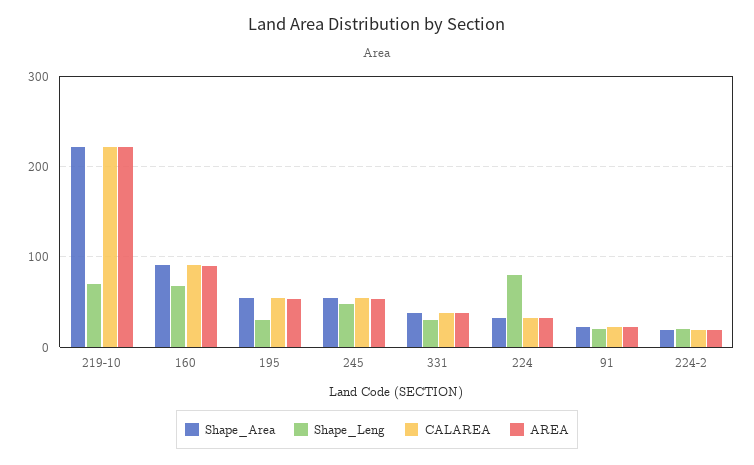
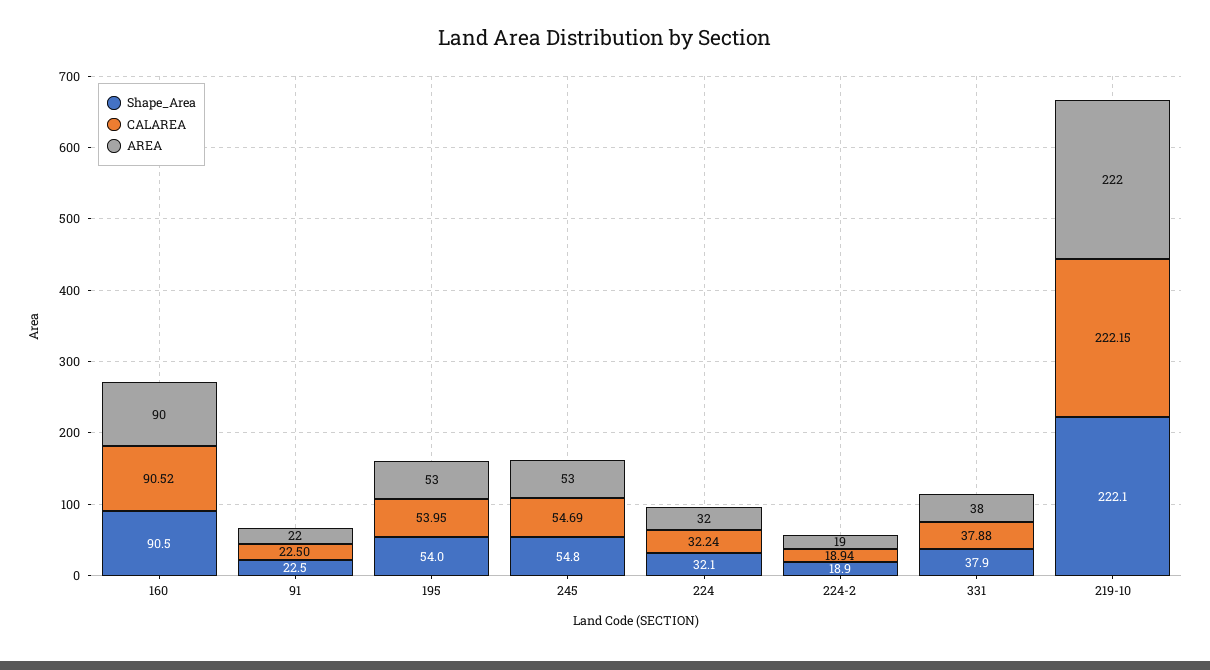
  {
    "Shape_Area": {
      "219-10": 222.1,
      "160": 90.5,
      "195": 54,
      "245": 54.8,
      "331": 37.9,
      "224": 32.1,
      "91": 22.5,
      "224-2": 18.9
    },
-   "Shape_Leng": {
-     "219-10": 70,
-     "160": 70,
-     "195": 30,
-     "245": 50,
-     "331": 30,
-     "224": 80,
-     "91": 20,
-     "224-2": 20
-   },
    "CALAREA": {
      "219-10": 222.15,
      "160": 90.52,
      "195": 53.95,
      "245": 54.69,
      "331": 37.88,
      "224": 32.24,
      "91": 22.5,
      "224-2": 18.94
    },
    "AREA": {
      "219-10": 222,
      "160": 90,
      "195": 53,
      "245": 53,
      "331": 38,
      "224": 32,
      "91": 22,
      "224-2": 19
    }
  }

